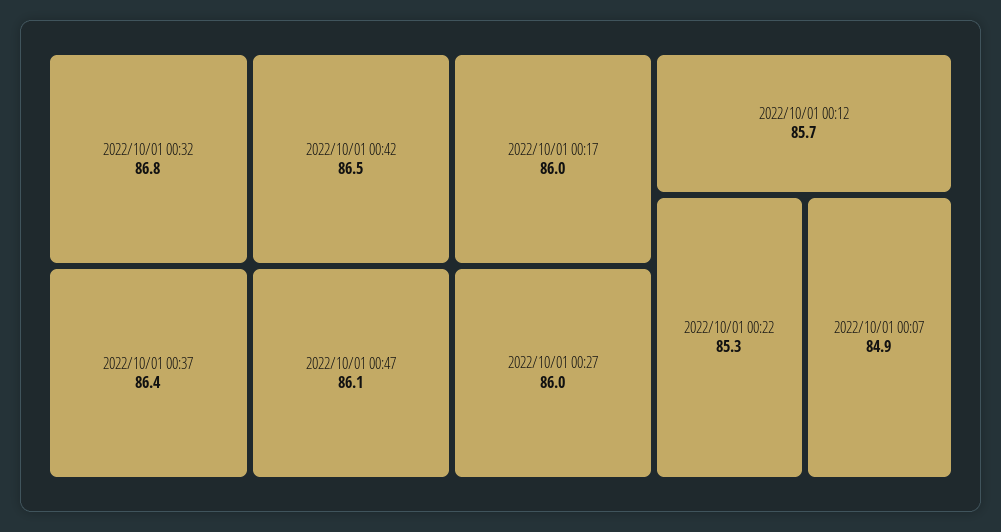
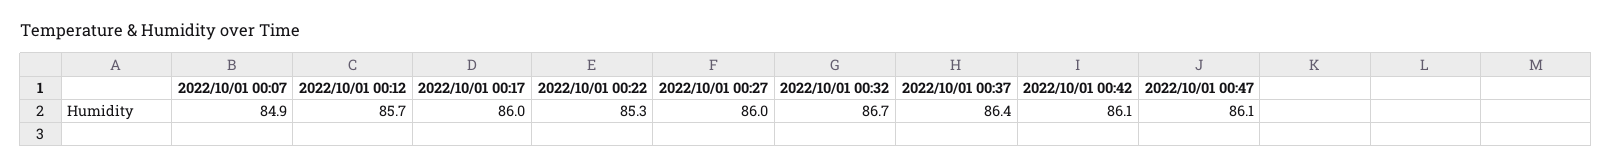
  {
-   "2022/10/01 00:32": 86.8,
+   "2022/10/01 00:32": 86.7,
-   "2022/10/01 00:42": 86.5,
+   "2022/10/01 00:42": 86.1,
    "2022/10/01 00:37": 86.4,
    "2022/10/01 00:47": 86.1,
    "2022/10/01 00:17": 86,
    "2022/10/01 00:27": 86,
    "2022/10/01 00:12": 85.7,
    "2022/10/01 00:22": 85.3,
    "2022/10/01 00:07": 84.9
  }

